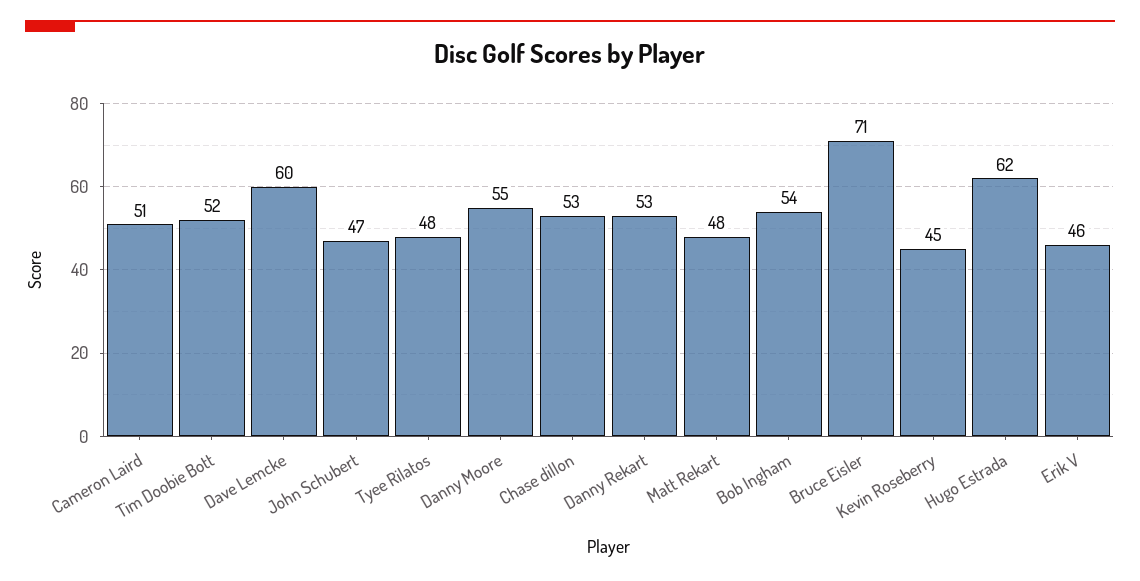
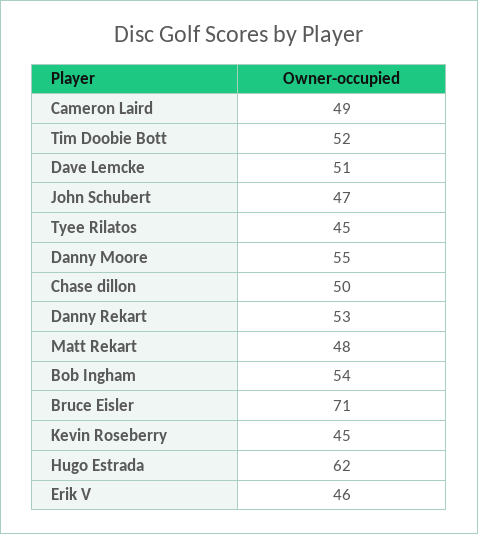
  {
-   "Cameron Laird": 51,
+   "Cameron Laird": 49,
    "Tim Doobie Bott": 52,
-   "Dave Lemcke": 60,
+   "Dave Lemcke": 51,
    "John Schubert": 47,
-   "Tyee Rilatos": 48,
+   "Tyee Rilatos": 45,
    "Danny Moore": 55,
-   "Chase dillon": 53,
+   "Chase dillon": 50,
    "Danny Rekart": 53,
    "Matt Rekart": 48,
    "Bob Ingham": 54,
    "Bruce Eisler": 71,
    "Kevin Roseberry": 45,
    "Hugo Estrada": 62,
    "Erik V": 46
  }

